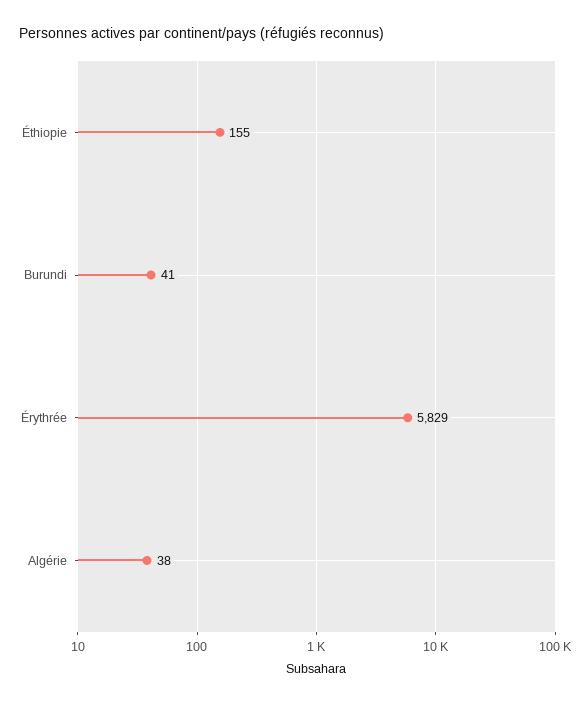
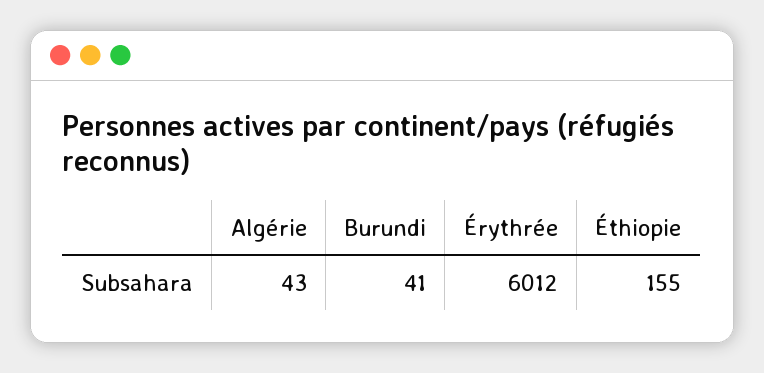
  {
    "Éthiopie": 155,
    "Burundi": 41,
-   "Érythrée": 5829,
+   "Érythrée": 6012,
-   "Algérie": 38
+   "Algérie": 43
  }

